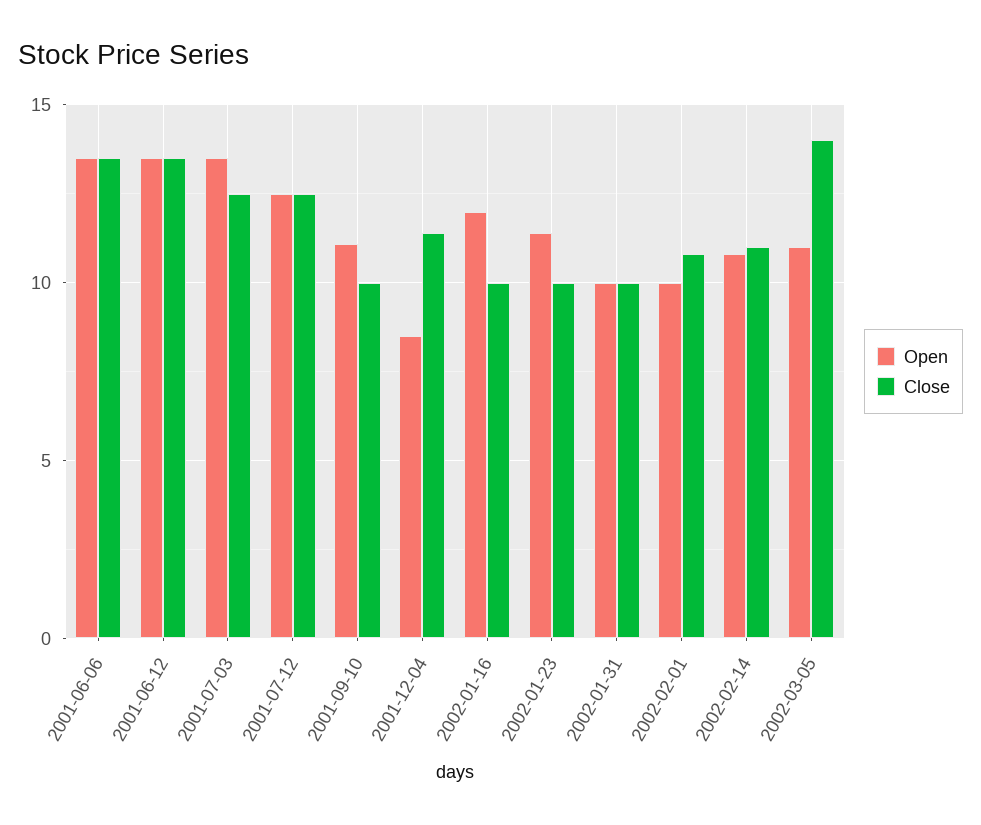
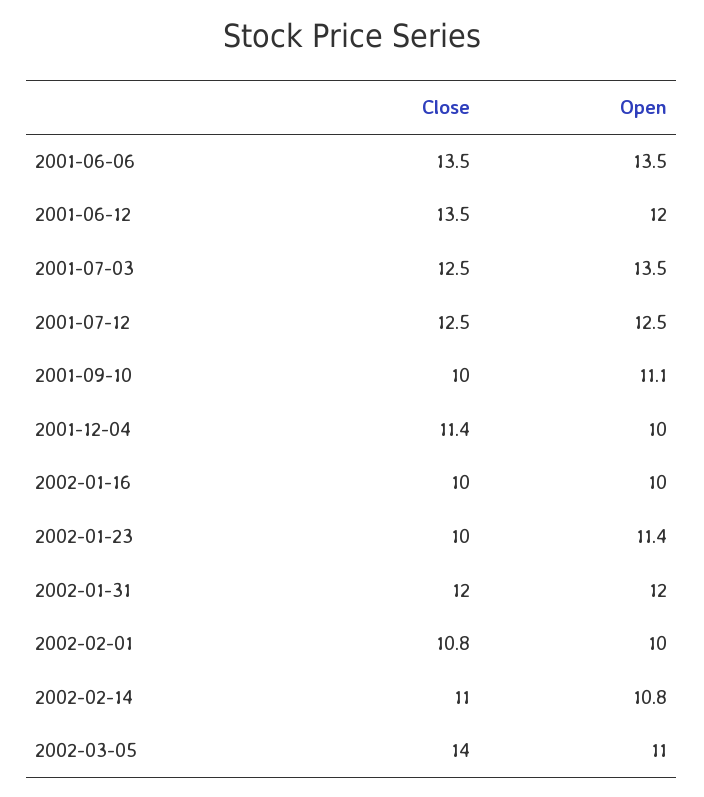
  {
    "Open": {
      "2001-06-06": 13.5,
-     "2001-06-12": 13.5,
+     "2001-06-12": 12,
      "2001-07-03": 13.5,
      "2001-07-12": 12.5,
      "2001-09-10": 11.1,
-     "2001-12-04": 8.5,
+     "2001-12-04": 10,
-     "2002-01-16": 12,
+     "2002-01-16": 10,
      "2002-01-23": 11.4,
-     "2002-01-31": 10,
+     "2002-01-31": 12,
      "2002-02-01": 10,
      "2002-02-14": 10.8,
      "2002-03-05": 11
    },
    "Close": {
      "2001-06-06": 13.5,
      "2001-06-12": 13.5,
      "2001-07-03": 12.5,
      "2001-07-12": 12.5,
      "2001-09-10": 10,
      "2001-12-04": 11.4,
      "2002-01-16": 10,
      "2002-01-23": 10,
-     "2002-01-31": 10,
+     "2002-01-31": 12,
      "2002-02-01": 10.8,
      "2002-02-14": 11,
      "2002-03-05": 14
    }
  }

